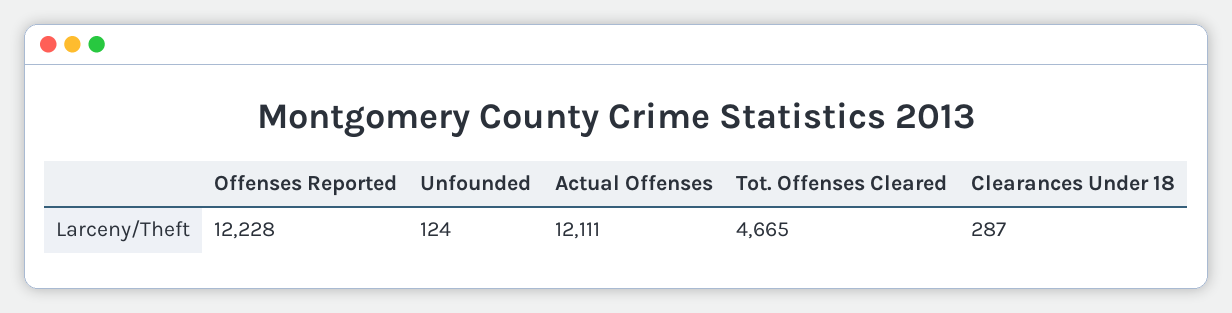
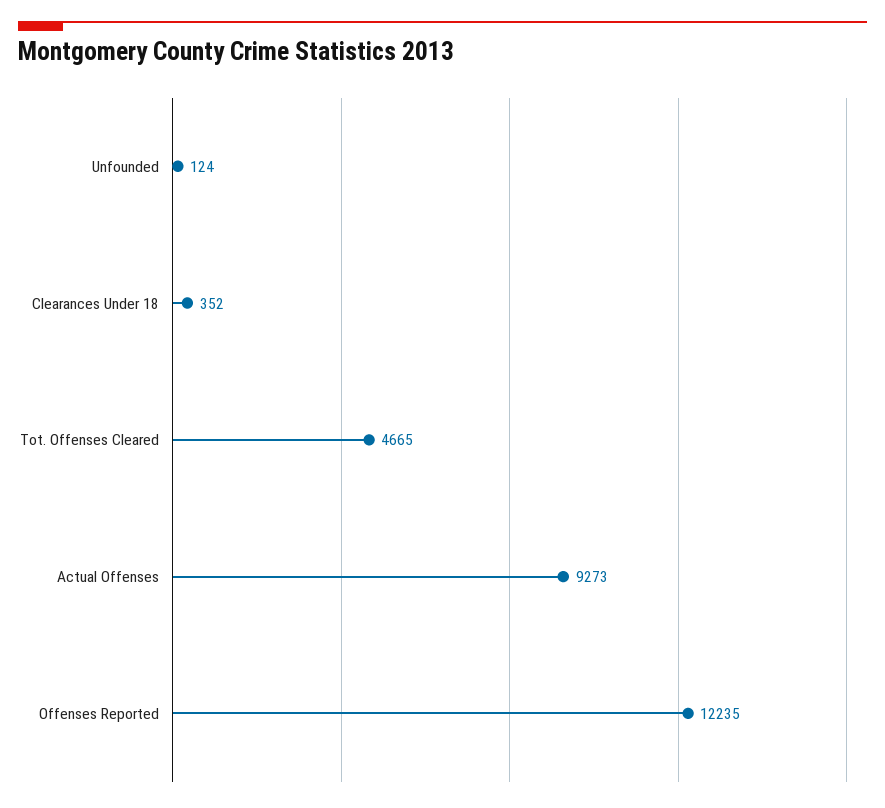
  {
-   "Offenses Reported": 12228,
+   "Offenses Reported": 12235,
    "Unfounded": 124,
-   "Actual Offenses": 12111,
+   "Actual Offenses": 9273,
    "Tot. Offenses Cleared": 4665,
-   "Clearances Under 18": 287
+   "Clearances Under 18": 352
  }

